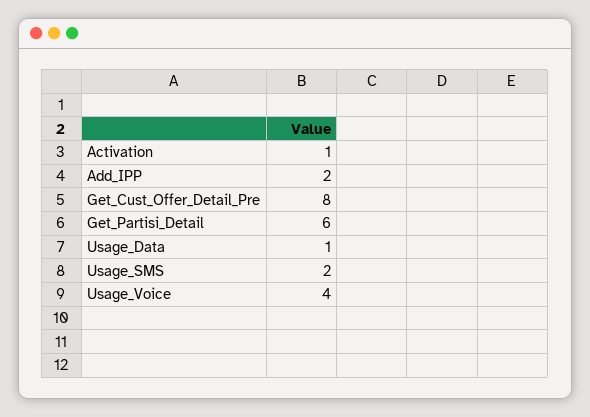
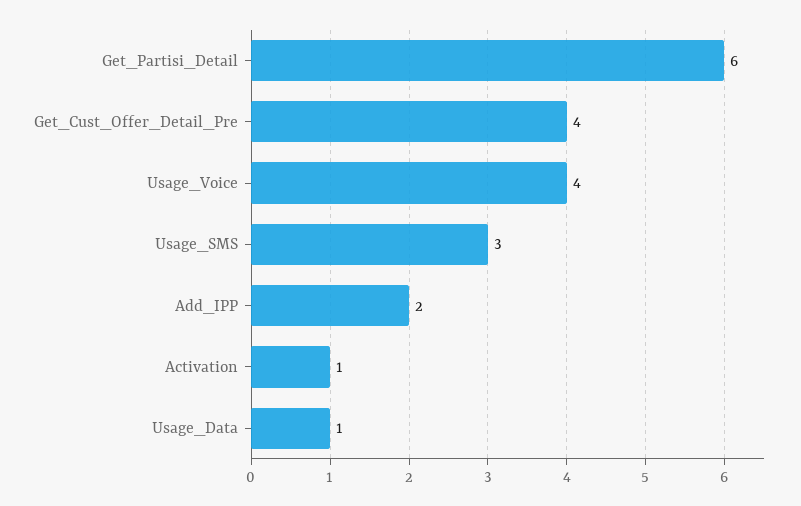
  {
    "Activation": 1,
    "Add_IPP": 2,
-   "Get_Cust_Offer_Detail_Pre": 8,
+   "Get_Cust_Offer_Detail_Pre": 4,
    "Get_Partisi_Detail": 6,
    "Usage_Data": 1,
-   "Usage_SMS": 2,
+   "Usage_SMS": 3,
    "Usage_Voice": 4
  }

